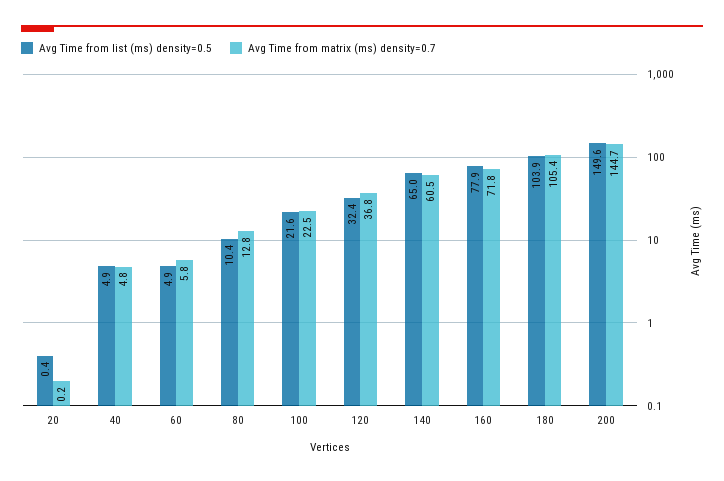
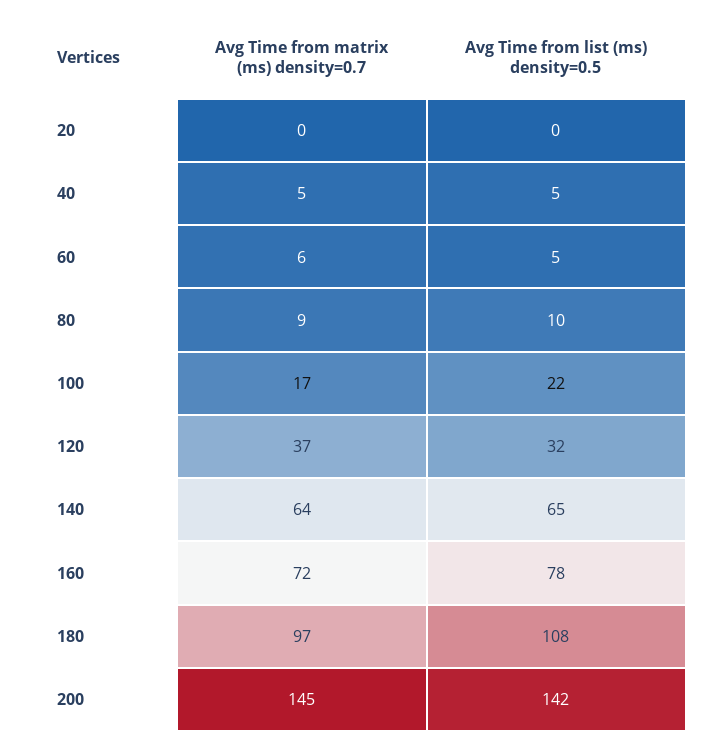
  {
    "Avg Time from list (ms) density=0.5": {
      "20": 0.4,
      "40": 4.9,
      "60": 4.9,
      "80": 10.4,
      "100": 21.6,
      "120": 32.4,
      "140": 65,
      "160": 77.9,
-     "180": 103.9,
+     "180": 108,
-     "200": 149.6
+     "200": 142
    },
    "Avg Time from matrix (ms) density=0.7": {
      "20": 0.2,
      "40": 4.8,
      "60": 5.8,
-     "80": 12.8,
+     "80": 9,
-     "100": 22.5,
+     "100": 17,
      "120": 36.8,
-     "140": 60.5,
+     "140": 64,
      "160": 71.8,
-     "180": 105.4,
+     "180": 97,
      "200": 144.7
    }
  }

